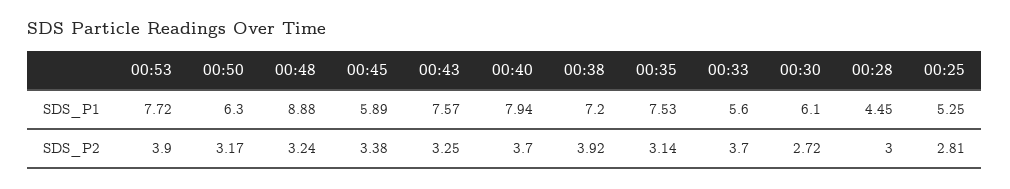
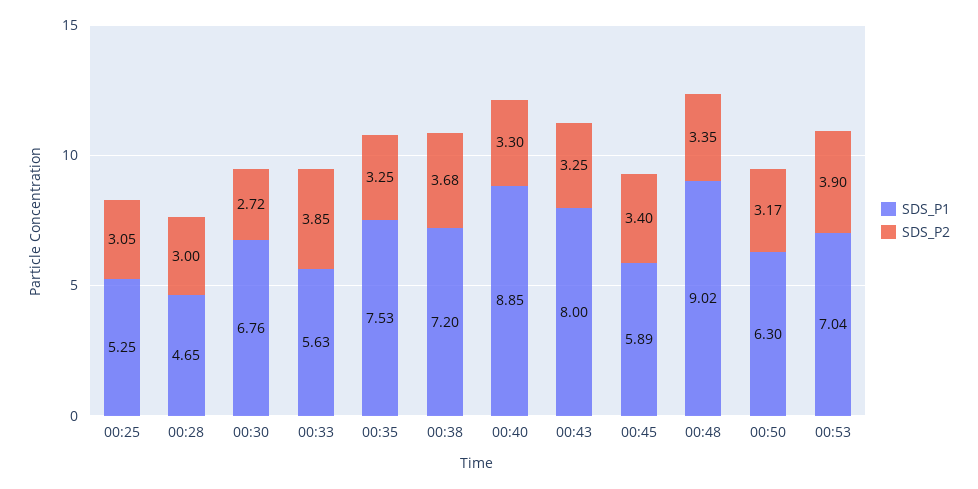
  {
    "SDS_P1": {
-     "00:53": 7.72,
+     "00:53": 7.04,
      "00:50": 6.3,
-     "00:48": 8.88,
+     "00:48": 9.02,
      "00:45": 5.89,
-     "00:43": 7.57,
+     "00:43": 8,
-     "00:40": 7.94,
+     "00:40": 8.85,
      "00:38": 7.2,
      "00:35": 7.53,
-     "00:33": 5.6,
+     "00:33": 5.63,
-     "00:30": 6.1,
+     "00:30": 6.76,
-     "00:28": 4.45,
+     "00:28": 4.65,
      "00:25": 5.25
    },
    "SDS_P2": {
      "00:53": 3.9,
      "00:50": 3.17,
-     "00:48": 3.24,
+     "00:48": 3.35,
-     "00:45": 3.38,
+     "00:45": 3.4,
      "00:43": 3.25,
-     "00:40": 3.7,
+     "00:40": 3.3,
-     "00:38": 3.92,
+     "00:38": 3.68,
-     "00:35": 3.14,
+     "00:35": 3.25,
-     "00:33": 3.7,
+     "00:33": 3.85,
      "00:30": 2.72,
      "00:28": 3,
-     "00:25": 2.81
+     "00:25": 3.05
    }
  }

